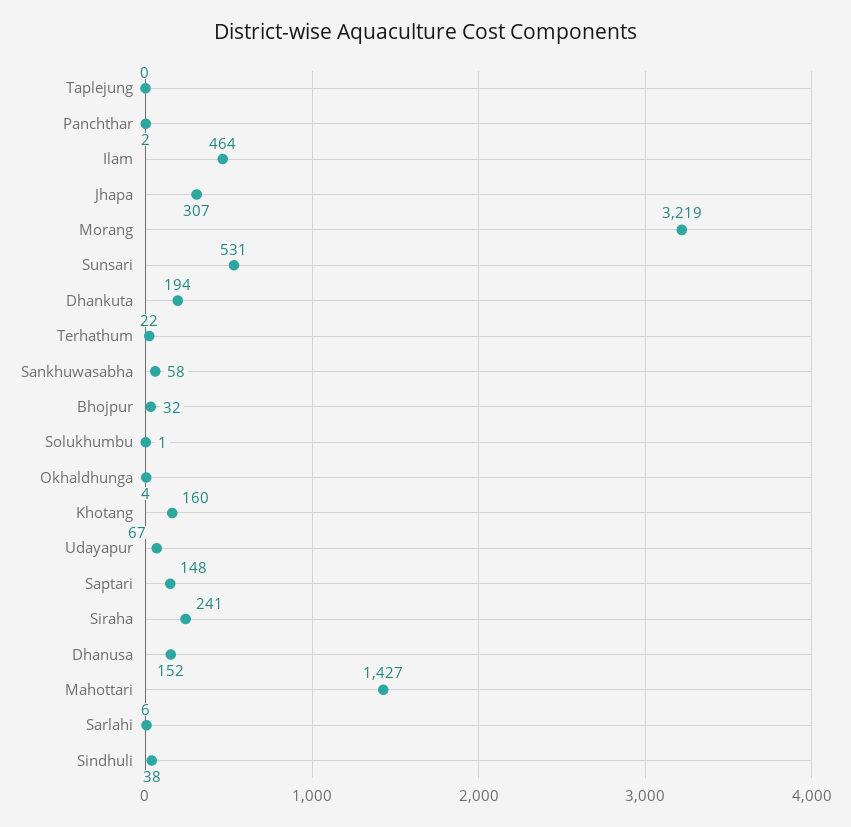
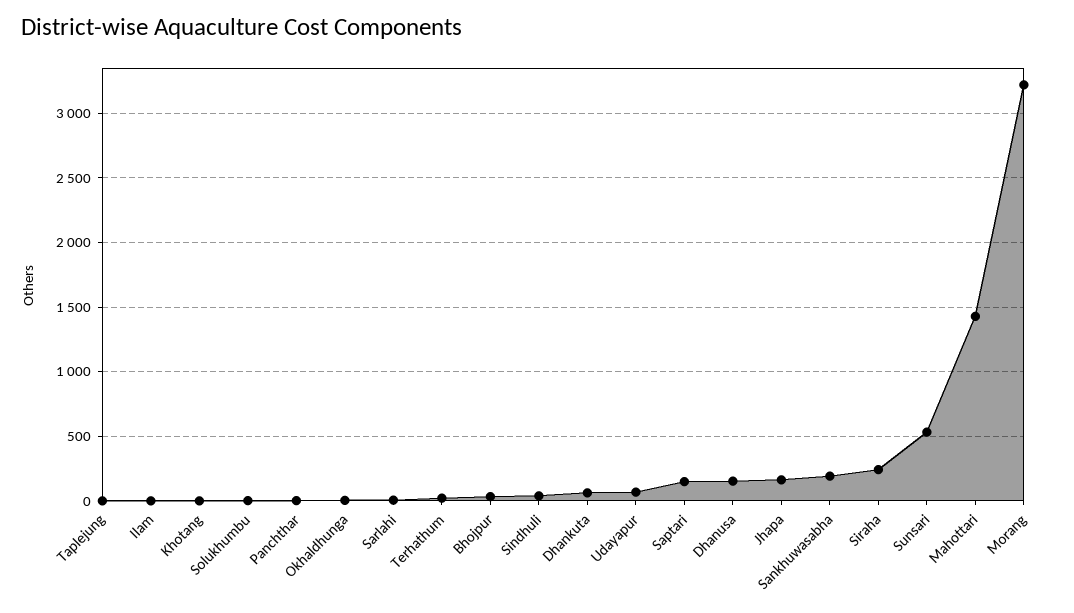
  {
    "Taplejung": 0,
    "Panchthar": 2,
-   "Ilam": 464,
+   "Ilam": 0,
-   "Jhapa": 307,
+   "Jhapa": 150,
    "Morang": 3219,
    "Sunsari": 531,
-   "Dhankuta": 194,
+   "Dhankuta": 50,
    "Terhathum": 22,
-   "Sankhuwasabha": 58,
+   "Sankhuwasabha": 200,
    "Bhojpur": 32,
    "Solukhumbu": 1,
    "Okhaldhunga": 4,
-   "Khotang": 160,
+   "Khotang": 0,
    "Udayapur": 67,
    "Saptari": 148,
    "Siraha": 241,
    "Dhanusa": 152,
    "Mahottari": 1427,
    "Sarlahi": 6,
    "Sindhuli": 38
  }

